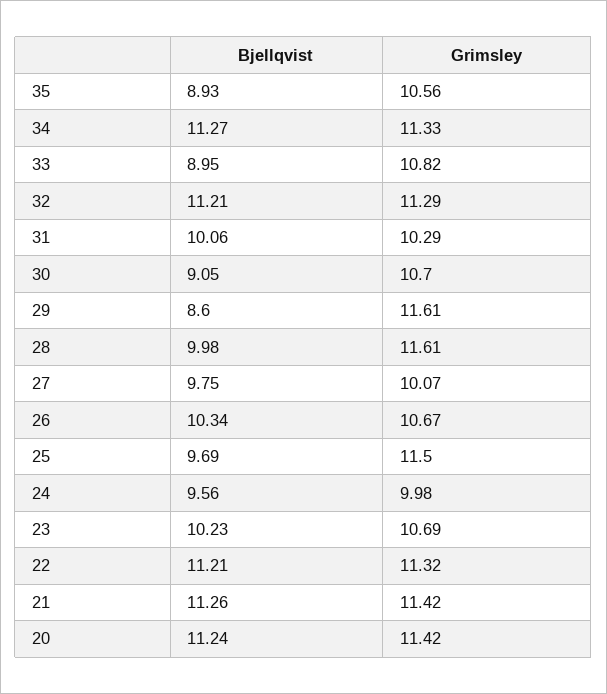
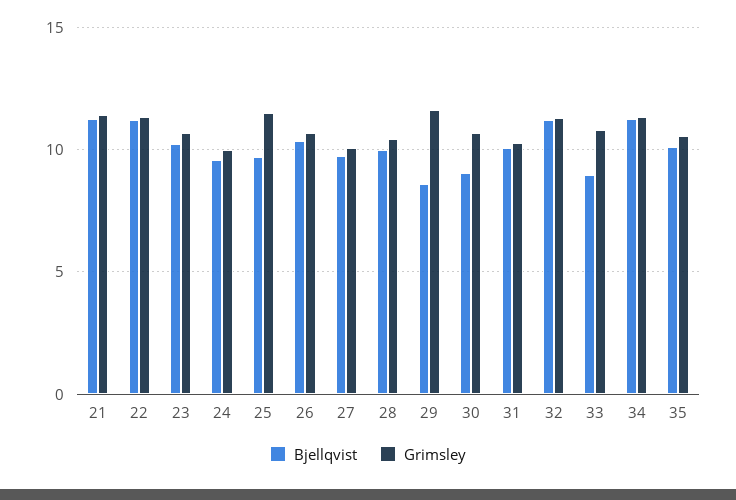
  {
    "Bjellqvist": {
-     "35": 8.93,
+     "35": 10,
      "34": 11.27,
      "33": 8.95,
      "32": 11.21,
      "31": 10.06,
      "30": 9.05,
      "29": 8.6,
      "28": 9.98,
      "27": 9.75,
      "26": 10.34,
      "25": 9.69,
      "24": 9.56,
      "23": 10.23,
      "22": 11.21,
-     "21": 11.26,
+     "21": 11.26
-     "20": 11.24
    },
    "Grimsley": {
      "35": 10.56,
      "34": 11.33,
      "33": 10.82,
      "32": 11.29,
      "31": 10.29,
      "30": 10.7,
      "29": 11.61,
-     "28": 11.61,
+     "28": 10.5,
      "27": 10.07,
      "26": 10.67,
      "25": 11.5,
      "24": 9.98,
      "23": 10.69,
      "22": 11.32,
-     "21": 11.42,
+     "21": 11.42
-     "20": 11.42
    }
  }

